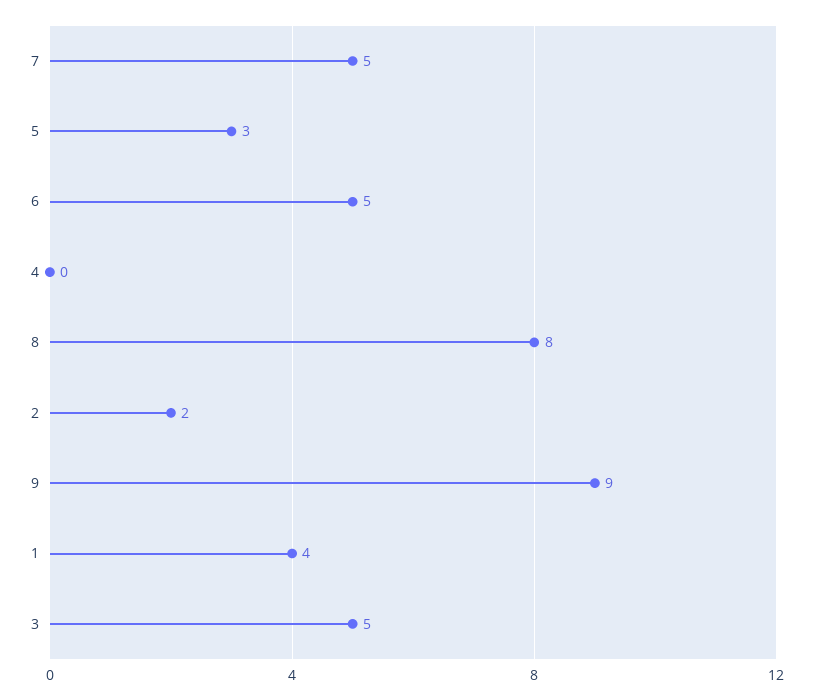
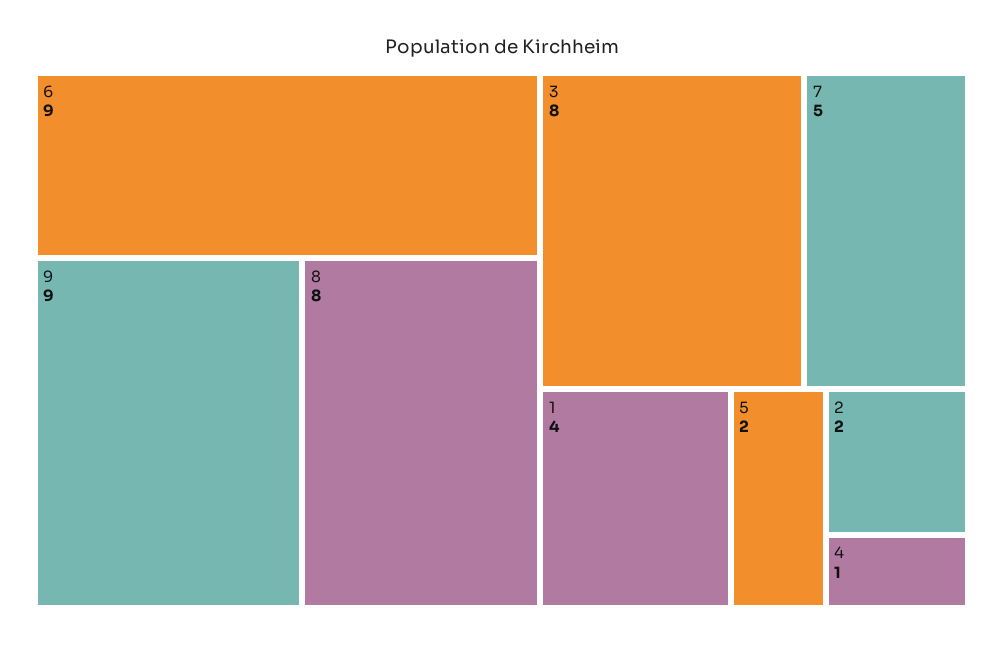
  {
    "7": 5,
-   "5": 3,
+   "5": 2,
-   "6": 5,
+   "6": 9,
-   "4": 0,
+   "4": 1,
    "8": 8,
    "2": 2,
    "9": 9,
    "1": 4,
-   "3": 5
+   "3": 8
  }

